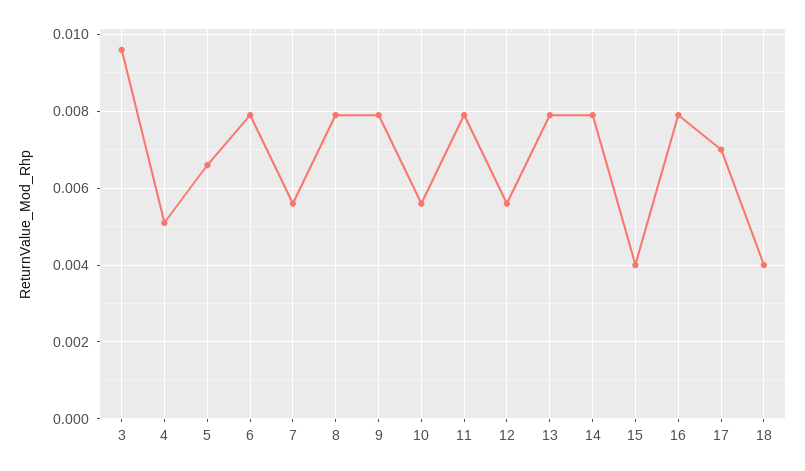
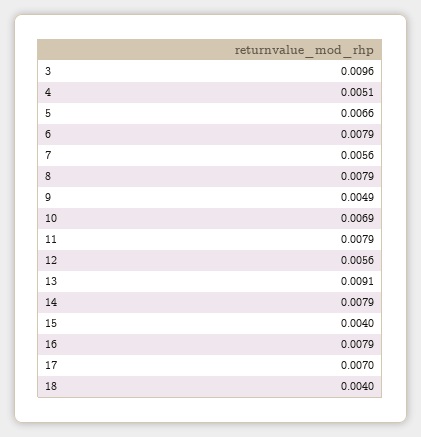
  {
    "3": 0.0096,
    "4": 0.0051,
    "5": 0.0066,
    "6": 0.0079,
    "7": 0.0056,
    "8": 0.0079,
-   "9": 0.008,
+   "9": 0.0049,
-   "10": 0.0055,
+   "10": 0.0069,
    "11": 0.0079,
    "12": 0.0056,
-   "13": 0.008,
+   "13": 0.0091,
    "14": 0.0079,
    "15": 0.004,
    "16": 0.0079,
    "17": 0.007,
    "18": 0.004
  }

